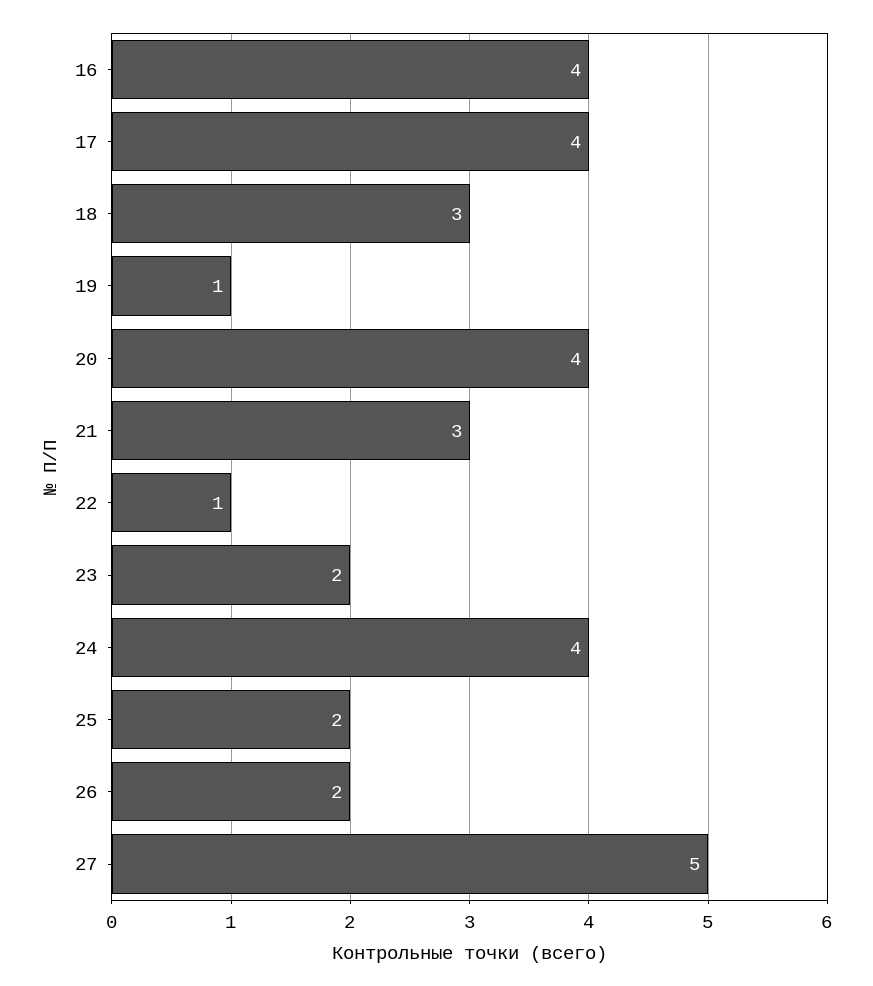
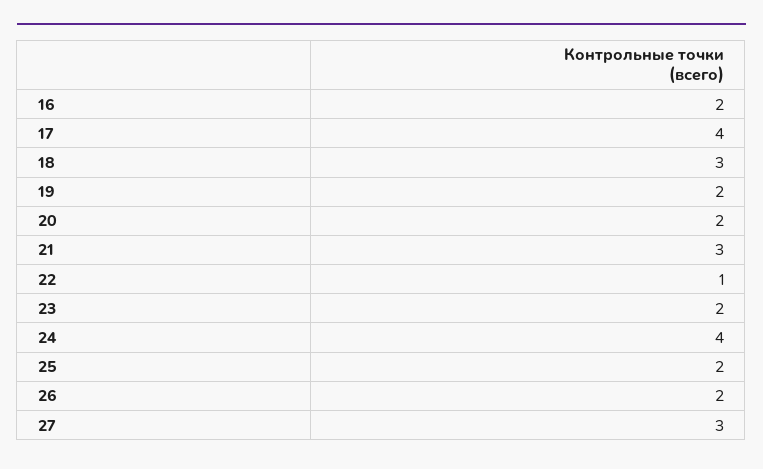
  {
-   "16": 4,
+   "16": 2,
    "17": 4,
    "18": 3,
-   "19": 1,
+   "19": 2,
-   "20": 4,
+   "20": 2,
    "21": 3,
    "22": 1,
    "23": 2,
    "24": 4,
    "25": 2,
    "26": 2,
-   "27": 5
+   "27": 3
  }

